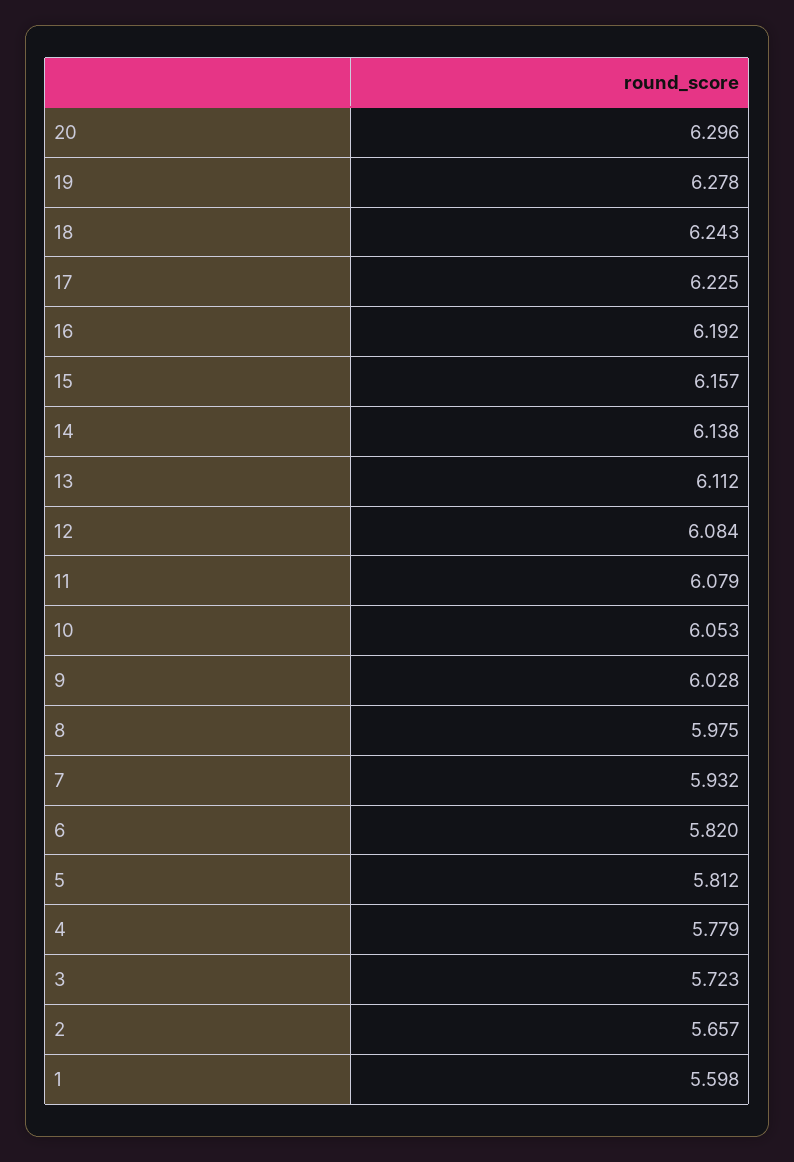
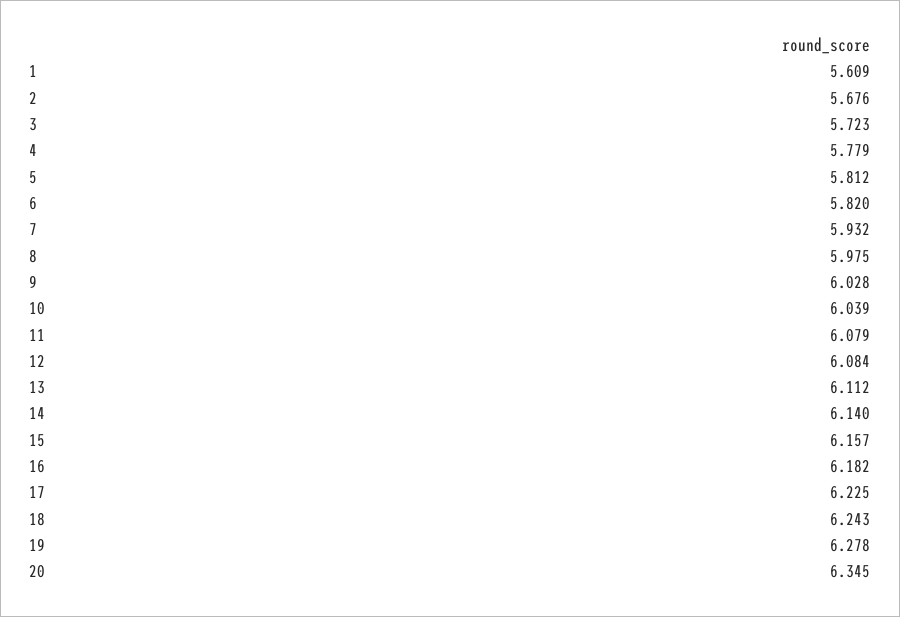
  {
-   "20": 6.296,
+   "20": 6.345,
    "19": 6.278,
    "18": 6.243,
    "17": 6.225,
-   "16": 6.192,
+   "16": 6.182,
    "15": 6.157,
-   "14": 6.138,
+   "14": 6.14,
    "13": 6.112,
    "12": 6.084,
    "11": 6.079,
-   "10": 6.053,
+   "10": 6.039,
    "9": 6.028,
    "8": 5.975,
    "7": 5.932,
    "6": 5.82,
    "5": 5.812,
    "4": 5.779,
    "3": 5.723,
-   "2": 5.657,
+   "2": 5.676,
-   "1": 5.598
+   "1": 5.609
  }

